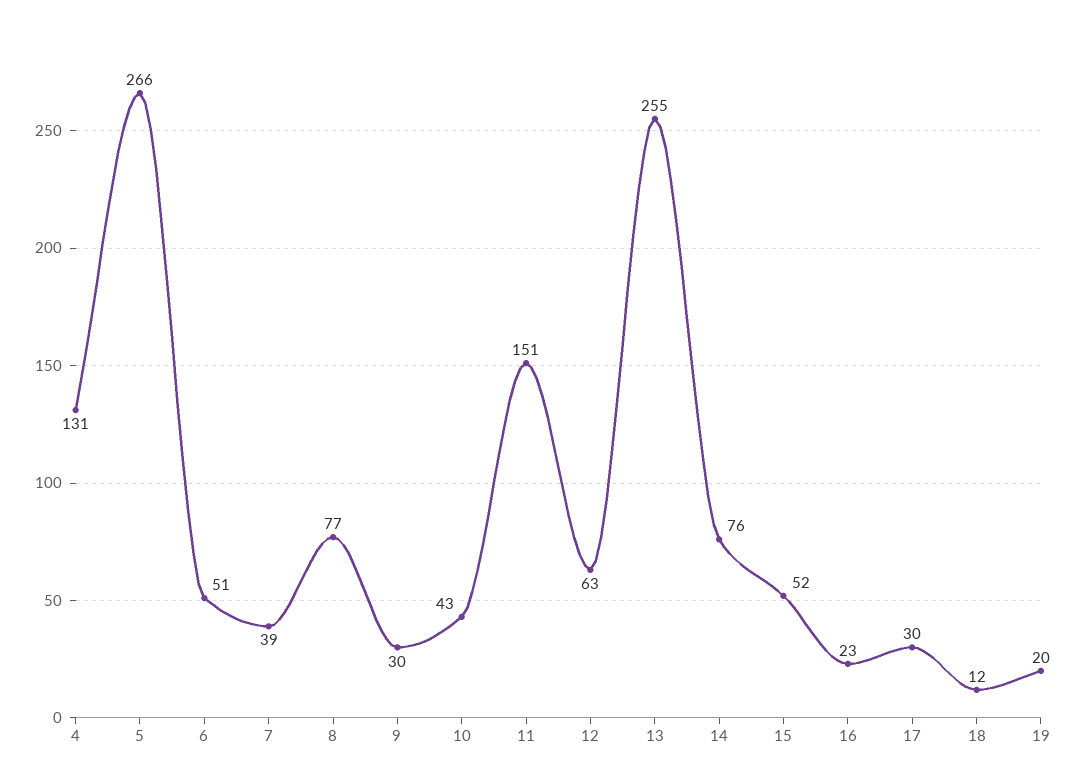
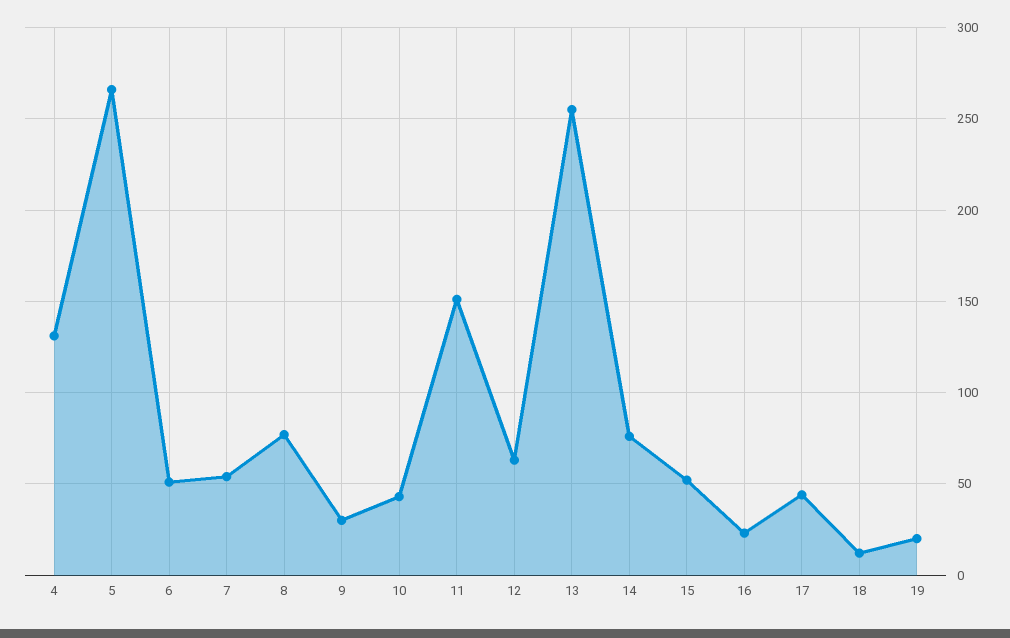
  {
    "4": 131,
    "5": 266,
    "6": 51,
-   "7": 39,
+   "7": 55,
    "8": 77,
    "9": 30,
    "10": 43,
    "11": 151,
    "12": 63,
    "13": 255,
    "14": 76,
    "15": 52,
    "16": 23,
-   "17": 30,
+   "17": 45,
    "18": 12,
    "19": 20
  }

